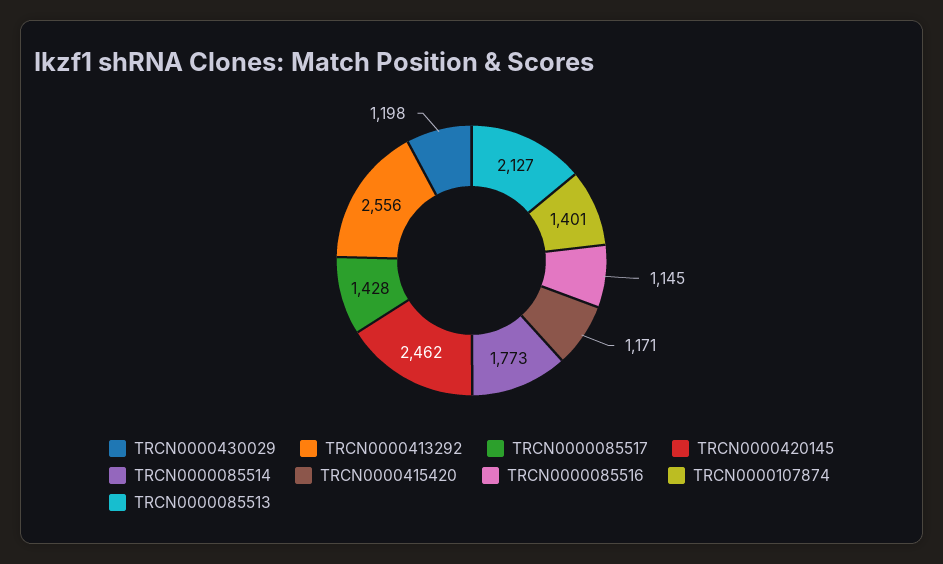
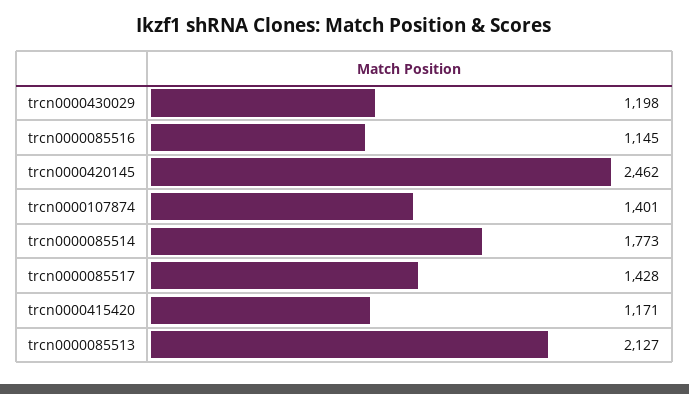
  {
    "TRCN0000430029": 1198,
-   "TRCN0000413292": 2556,
    "TRCN0000085517": 1428,
    "TRCN0000420145": 2462,
    "TRCN0000085514": 1773,
    "TRCN0000415420": 1171,
    "TRCN0000085516": 1145,
    "TRCN0000107874": 1401,
    "TRCN0000085513": 2127
  }

